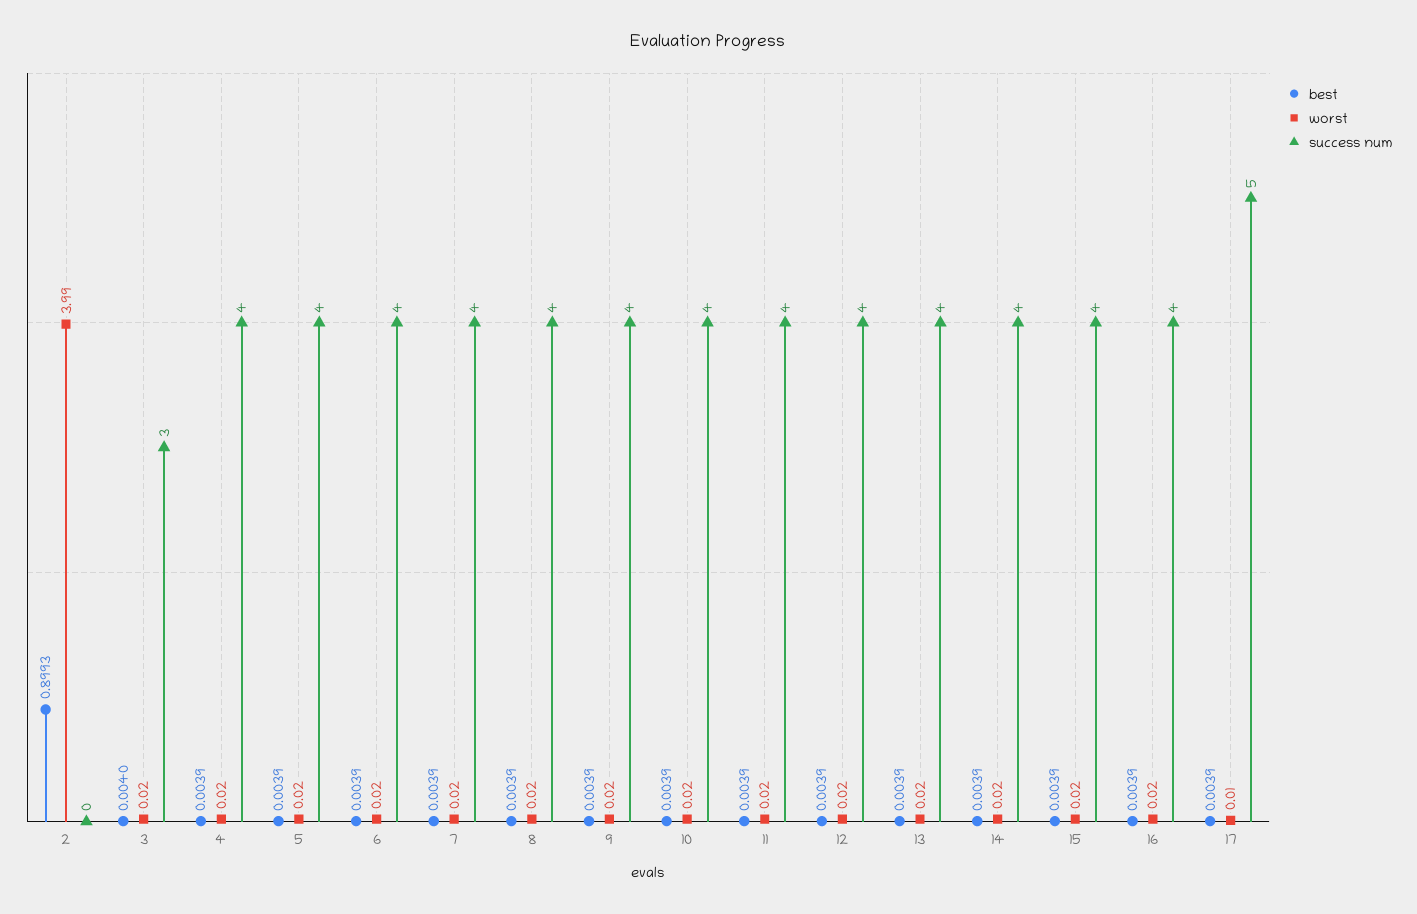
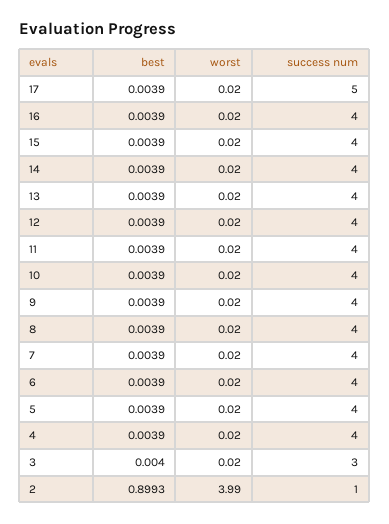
  {
    "best": {
      "2": 0.8993,
      "3": 0.004,
      "4": 0.0039,
      "5": 0.0039,
      "6": 0.0039,
      "7": 0.0039,
      "8": 0.0039,
      "9": 0.0039,
      "10": 0.0039,
      "11": 0.0039,
      "12": 0.0039,
      "13": 0.0039,
      "14": 0.0039,
      "15": 0.0039,
      "16": 0.0039,
      "17": 0.0039
    },
    "worst": {
      "2": 3.99,
      "3": 0.02,
      "4": 0.02,
      "5": 0.02,
      "6": 0.02,
      "7": 0.02,
      "8": 0.02,
      "9": 0.02,
      "10": 0.02,
      "11": 0.02,
      "12": 0.02,
      "13": 0.02,
      "14": 0.02,
      "15": 0.02,
      "16": 0.02,
-     "17": 0.01
+     "17": 0.02
    },
    "success num": {
-     "2": 0,
+     "2": 1,
      "3": 3,
      "4": 4,
      "5": 4,
      "6": 4,
      "7": 4,
      "8": 4,
      "9": 4,
      "10": 4,
      "11": 4,
      "12": 4,
      "13": 4,
      "14": 4,
      "15": 4,
      "16": 4,
      "17": 5
    }
  }

